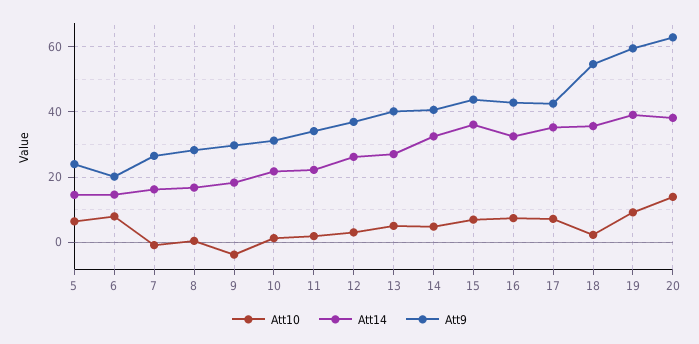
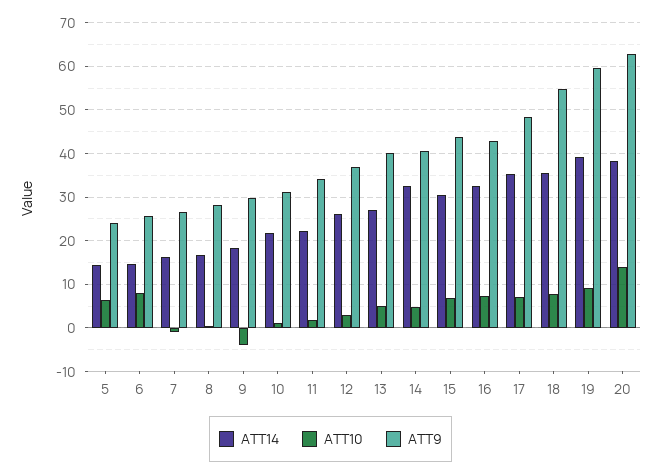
  {
    "Att10": {
      "5": 6,
      "6": 8,
      "7": 0,
      "8": 0,
      "9": -4,
      "10": 2,
      "11": 2,
      "12": 2,
      "13": 4,
      "14": 4,
      "15": 6,
      "16": 8,
      "17": 8,
-     "18": 2,
+     "18": 8,
      "19": 10,
      "20": 14
    },
    "Att14": {
      "5": 14,
      "6": 14,
      "7": 16,
      "8": 16,
      "9": 18,
      "10": 22,
      "11": 22,
      "12": 26,
      "13": 28,
      "14": 32,
-     "15": 36,
+     "15": 30,
      "16": 32,
      "17": 36,
      "18": 36,
      "19": 40,
      "20": 38
    },
    "Att9": {
      "5": 24,
-     "6": 20,
+     "6": 26,
      "7": 26,
      "8": 28,
      "9": 30,
      "10": 32,
      "11": 34,
      "12": 36,
      "13": 40,
      "14": 40,
      "15": 44,
      "16": 42,
-     "17": 42,
+     "17": 48,
      "18": 54,
      "19": 60,
      "20": 62
    }
  }

